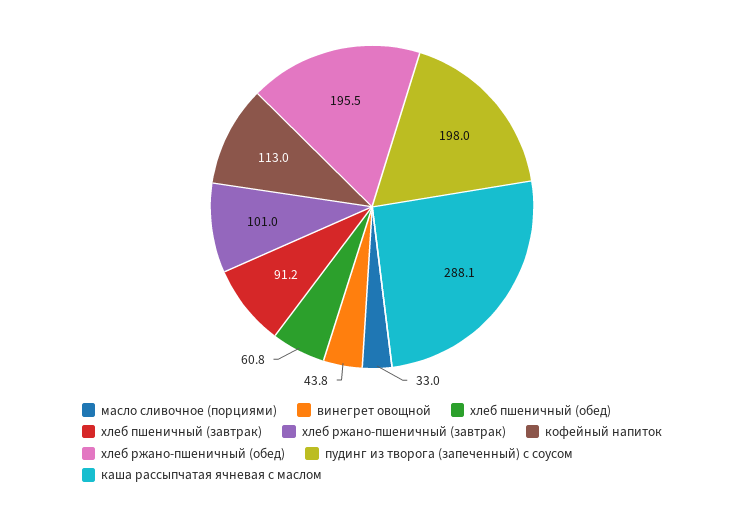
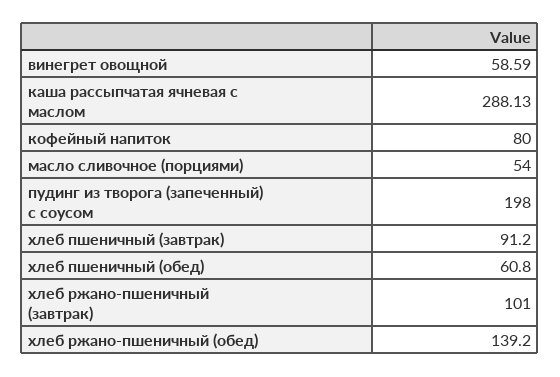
  {
-   "масло сливочное (порциями)": 33,
+   "масло сливочное (порциями)": 54,
-   "винегрет овощной": 43.8,
+   "винегрет овощной": 58.59,
    "хлеб пшеничный (обед)": 60.8,
    "хлеб пшеничный (завтрак)": 91.2,
    "хлеб ржано-пшеничный (завтрак)": 101,
-   "кофейный напиток": 113,
+   "кофейный напиток": 80,
-   "хлеб ржано-пшеничный (обед)": 195.5,
+   "хлеб ржано-пшеничный (обед)": 139.2,
    "пудинг из творога (запеченный) с соусом": 198,
    "каша рассыпчатая ячневая с маслом": 288.13
  }

